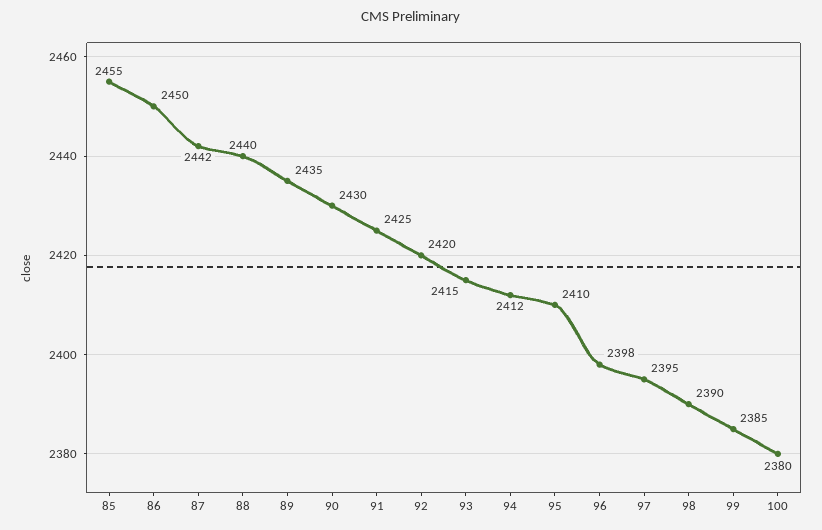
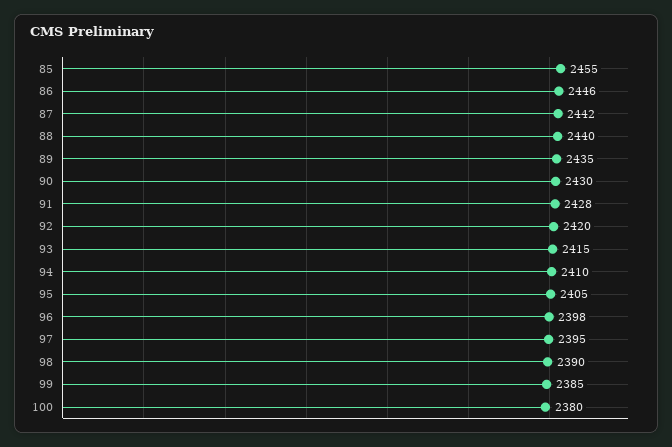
  {
    "85": 2455,
-   "86": 2450,
+   "86": 2446,
    "87": 2442,
    "88": 2440,
    "89": 2435,
    "90": 2430,
-   "91": 2425,
+   "91": 2428,
    "92": 2420,
    "93": 2415,
-   "94": 2412,
+   "94": 2410,
-   "95": 2410,
+   "95": 2405,
    "96": 2398,
    "97": 2395,
    "98": 2390,
    "99": 2385,
    "100": 2380
  }

